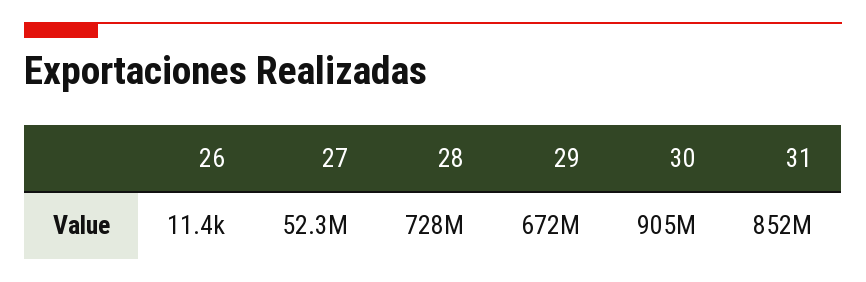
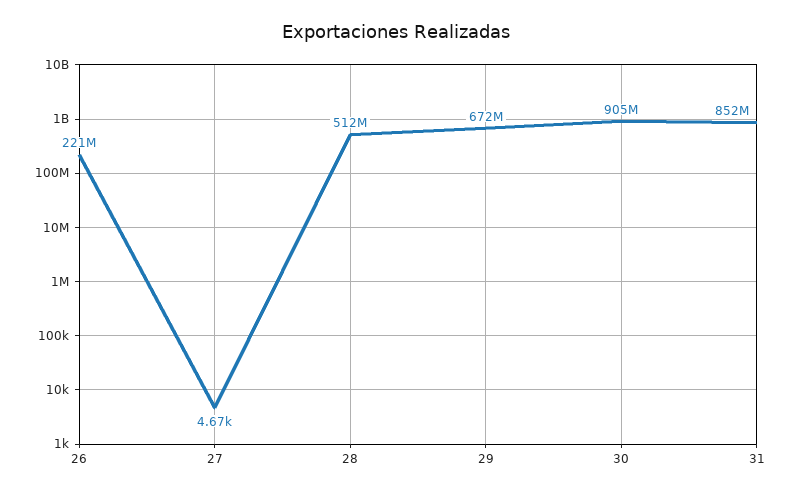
  {
-   "26": 11400,
+   "26": 221000000,
-   "27": 52300000,
+   "27": 4670,
-   "28": 728000000,
+   "28": 512000000,
    "29": 672000000,
    "30": 905000000,
    "31": 852000000
  }

